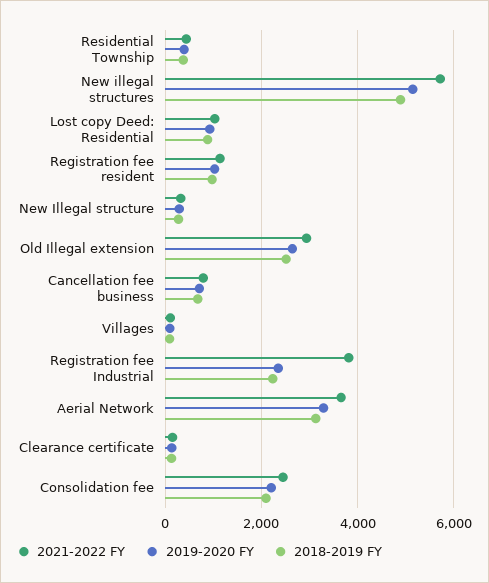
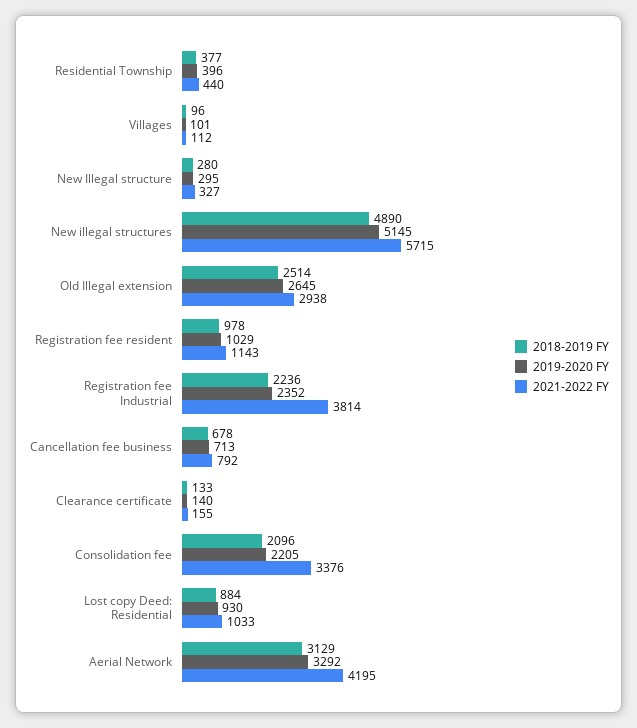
  {
    "2021-2022 FY": {
      "Residential Township": 440,
      "New illegal structures": 5715,
      "Lost copy Deed: Residential": 1033,
      "Registration fee resident": 1143,
      "New Illegal structure": 327,
      "Old Illegal extension": 2938,
      "Cancellation fee business": 792,
      "Villages": 112,
      "Registration fee Industrial": 3814,
-     "Aerial Network": 3600,
+     "Aerial Network": 4195,
      "Clearance certificate": 155,
-     "Consolidation fee": 2400
+     "Consolidation fee": 3376
    },
    "2019-2020 FY": {
      "Residential Township": 396,
      "New illegal structures": 5145,
      "Lost copy Deed: Residential": 930,
      "Registration fee resident": 1029,
      "New Illegal structure": 295,
      "Old Illegal extension": 2645,
      "Cancellation fee business": 713,
      "Villages": 101,
      "Registration fee Industrial": 2352,
      "Aerial Network": 3292,
      "Clearance certificate": 140,
      "Consolidation fee": 2205
    },
    "2018-2019 FY": {
      "Residential Township": 377,
      "New illegal structures": 4890,
      "Lost copy Deed: Residential": 884,
      "Registration fee resident": 978,
      "New Illegal structure": 280,
      "Old Illegal extension": 2514,
      "Cancellation fee business": 678,
      "Villages": 96,
      "Registration fee Industrial": 2236,
      "Aerial Network": 3129,
      "Clearance certificate": 133,
      "Consolidation fee": 2096
    }
  }

